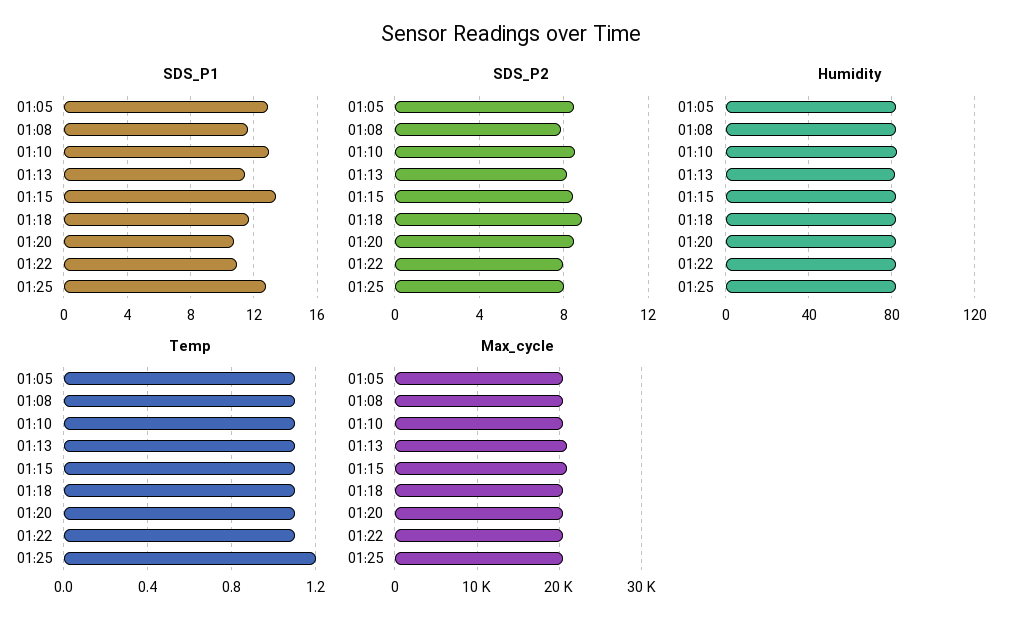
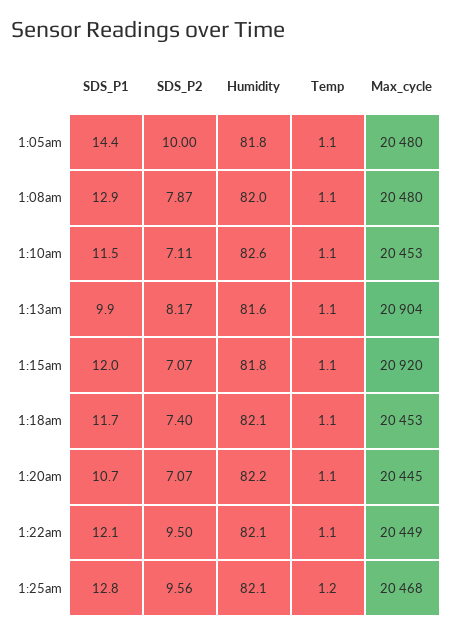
  {
    "SDS_P1": {
-     "01:05": 13,
+     "01:05": 14.4,
-     "01:08": 11.5,
+     "01:08": 12.9,
-     "01:10": 13,
+     "01:10": 11.5,
-     "01:13": 11.5,
+     "01:13": 9.9,
-     "01:15": 13.5,
+     "01:15": 12,
      "01:18": 11.7,
      "01:20": 10.7,
-     "01:22": 11,
+     "01:22": 12.1,
      "01:25": 12.8
    },
    "SDS_P2": {
-     "01:05": 8.5,
+     "01:05": 10,
      "01:08": 7.87,
-     "01:10": 8.5,
+     "01:10": 7.11,
      "01:13": 8.17,
-     "01:15": 8.5,
+     "01:15": 7.07,
-     "01:18": 9,
+     "01:18": 7.4,
-     "01:20": 8.5,
+     "01:20": 7.07,
-     "01:22": 8,
+     "01:22": 9.5,
-     "01:25": 8
+     "01:25": 9.56
    },
    "Humidity": {
      "01:05": 81.8,
      "01:08": 82,
      "01:10": 82.6,
      "01:13": 81.6,
      "01:15": 81.8,
      "01:18": 82.1,
      "01:20": 82.2,
      "01:22": 82.1,
      "01:25": 82.1
    },
    "Temp": {
      "01:05": 1.1,
      "01:08": 1.1,
      "01:10": 1.1,
      "01:13": 1.1,
      "01:15": 1.1,
      "01:18": 1.1,
      "01:20": 1.1,
      "01:22": 1.1,
      "01:25": 1.2
    },
    "Max_cycle": {
      "01:05": 20480,
      "01:08": 20480,
      "01:10": 20453,
      "01:13": 20904,
      "01:15": 20920,
      "01:18": 20453,
      "01:20": 20445,
      "01:22": 20449,
      "01:25": 20468
    }
  }

